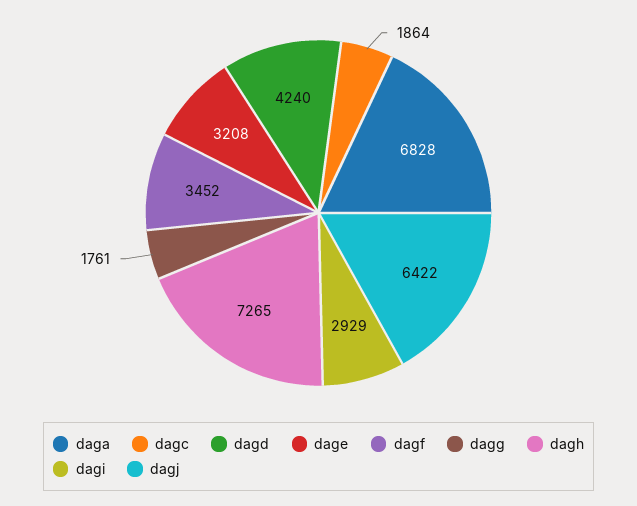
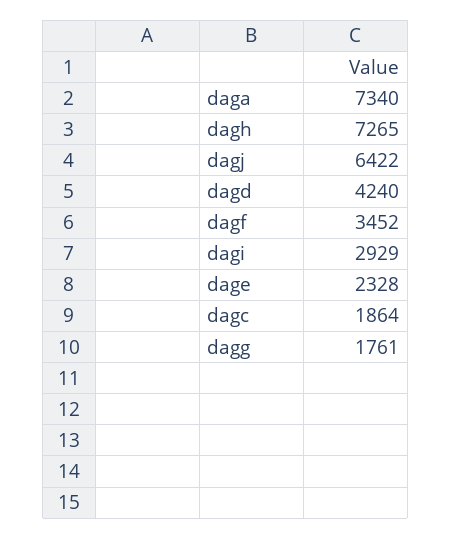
  {
-   "daga": 6828,
+   "daga": 7340,
    "dagc": 1864,
    "dagd": 4240,
-   "dage": 3208,
+   "dage": 2328,
    "dagf": 3452,
    "dagg": 1761,
    "dagh": 7265,
    "dagi": 2929,
    "dagj": 6422
  }

